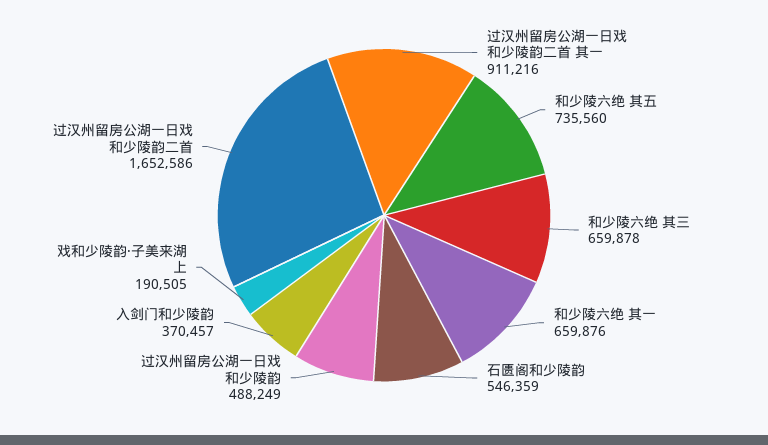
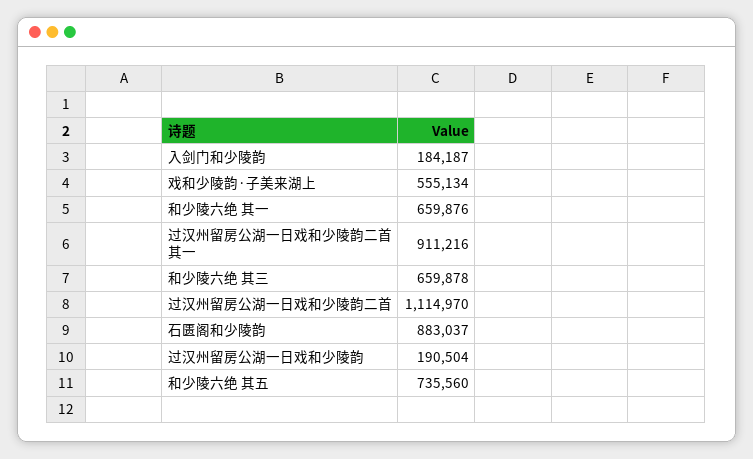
  {
    "过汉州留房公湖一日戏和少陵韵二首 其一": 911216,
    "和少陵六绝 其五": 735560,
    "和少陵六绝 其三": 659878,
    "和少陵六绝 其一": 659876,
-   "石匮阁和少陵韵": 546359,
+   "石匮阁和少陵韵": 883037,
-   "过汉州留房公湖一日戏和少陵韵": 488249,
+   "过汉州留房公湖一日戏和少陵韵": 190504,
-   "入剑门和少陵韵": 370457,
+   "入剑门和少陵韵": 184187,
-   "戏和少陵韵·子美来湖上": 190505,
+   "戏和少陵韵·子美来湖上": 555134,
-   "过汉州留房公湖一日戏和少陵韵二首": 1652586
+   "过汉州留房公湖一日戏和少陵韵二首": 1114970
  }

